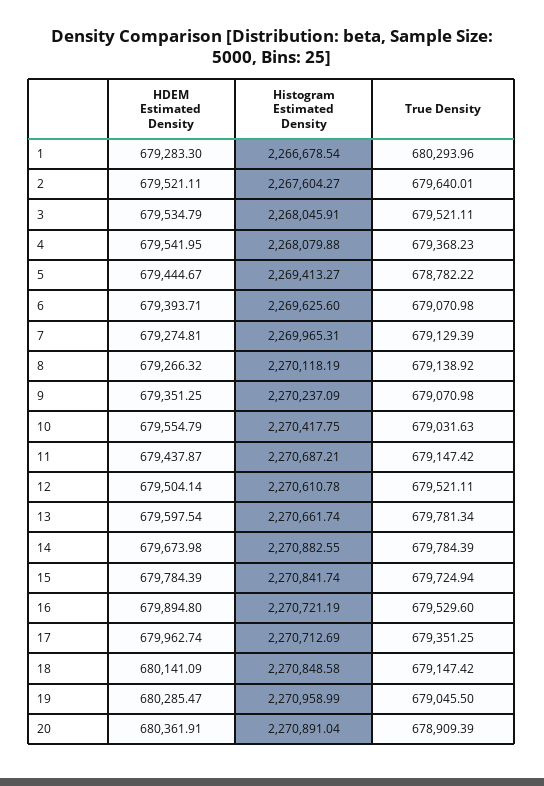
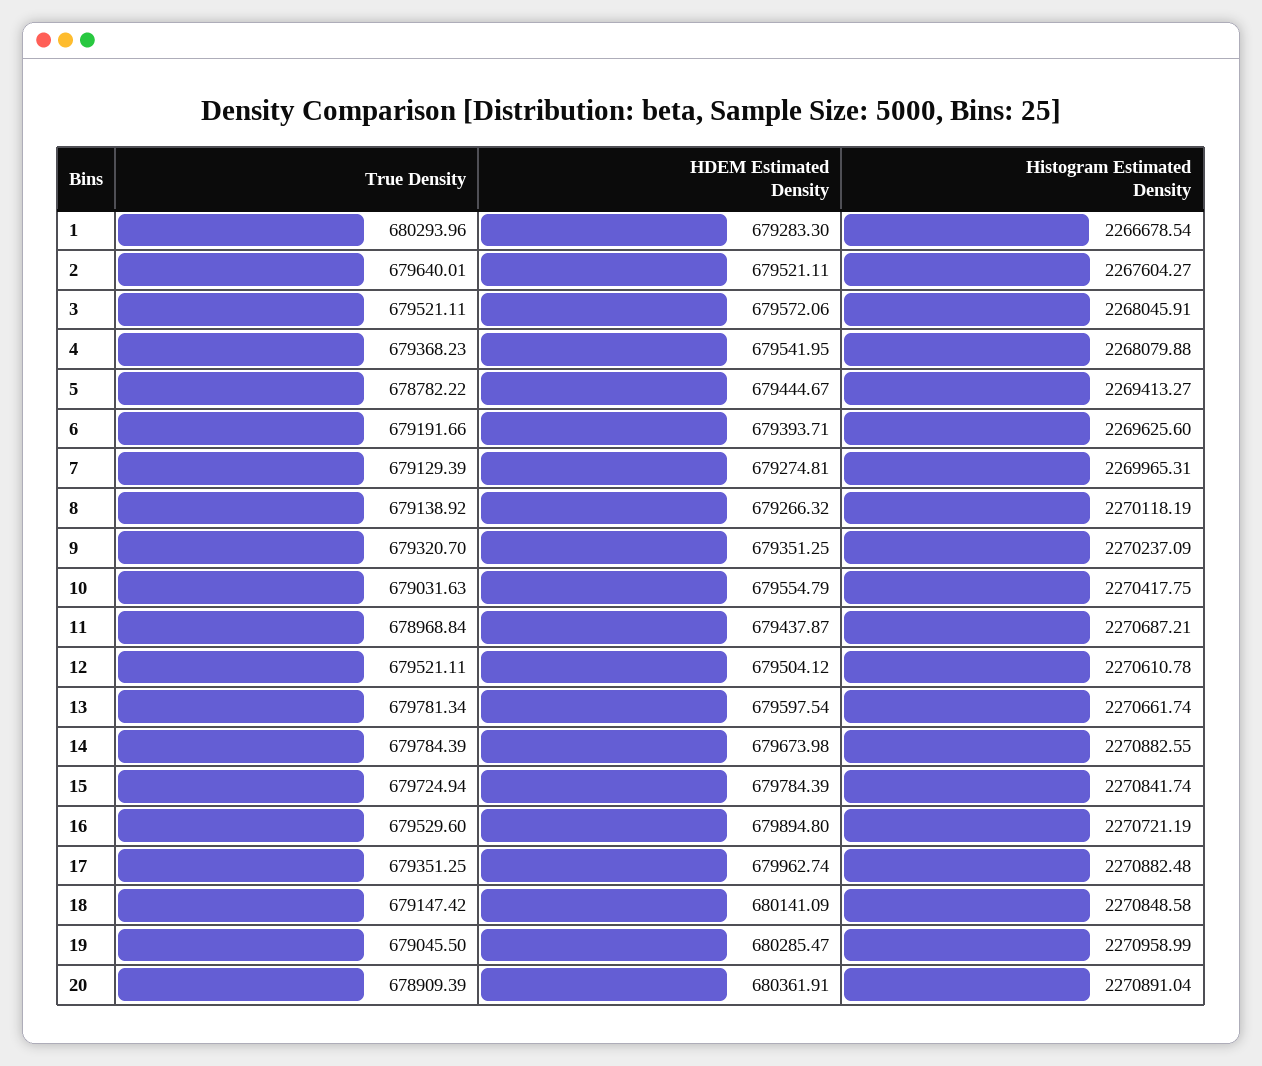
  {
    "HDEM Estimated Density": {
      "1": 679283.3,
      "2": 679521.11,
-     "3": 679534.79,
+     "3": 679572.06,
      "4": 679541.95,
      "5": 679444.67,
      "6": 679393.71,
      "7": 679274.81,
      "8": 679266.32,
      "9": 679351.25,
      "10": 679554.79,
      "11": 679437.87,
-     "12": 679504.14,
+     "12": 679504.12,
      "13": 679597.54,
      "14": 679673.98,
      "15": 679784.39,
      "16": 679894.8,
      "17": 679962.74,
      "18": 680141.09,
      "19": 680285.47,
      "20": 680361.91
    },
    "Histogram Estimated Density": {
      "1": 2266678.54,
      "2": 2267604.27,
      "3": 2268045.91,
      "4": 2268079.88,
      "5": 2269413.27,
      "6": 2269625.6,
      "7": 2269965.31,
      "8": 2270118.19,
      "9": 2270237.09,
      "10": 2270417.75,
      "11": 2270687.21,
      "12": 2270610.78,
      "13": 2270661.74,
      "14": 2270882.55,
      "15": 2270841.74,
      "16": 2270721.19,
-     "17": 2270712.69,
+     "17": 2270882.48,
      "18": 2270848.58,
      "19": 2270958.99,
      "20": 2270891.04
    },
    "True Density": {
      "1": 680293.96,
      "2": 679640.01,
      "3": 679521.11,
      "4": 679368.23,
      "5": 678782.22,
-     "6": 679070.98,
+     "6": 679191.66,
      "7": 679129.39,
      "8": 679138.92,
-     "9": 679070.98,
+     "9": 679320.7,
      "10": 679031.63,
-     "11": 679147.42,
+     "11": 678968.84,
      "12": 679521.11,
      "13": 679781.34,
      "14": 679784.39,
      "15": 679724.94,
      "16": 679529.6,
      "17": 679351.25,
      "18": 679147.42,
      "19": 679045.5,
      "20": 678909.39
    }
  }

